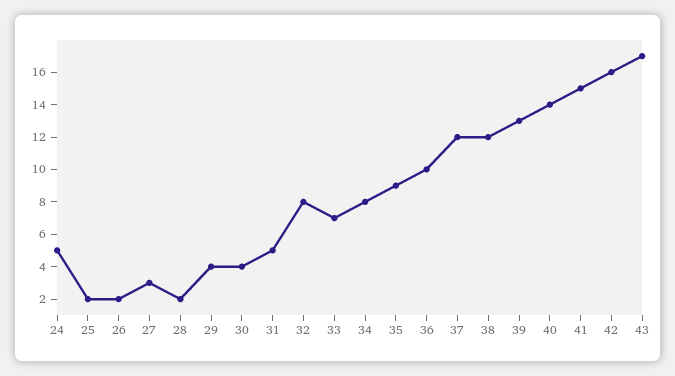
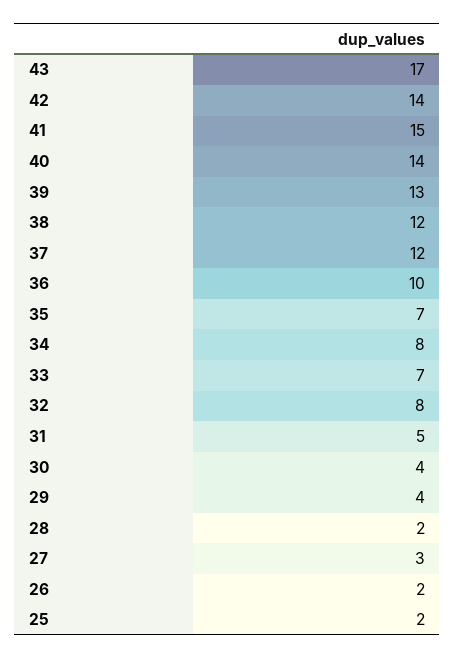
  {
-   "24": 5,
    "25": 2,
    "26": 2,
    "27": 3,
    "28": 2,
    "29": 4,
    "30": 4,
    "31": 5,
    "32": 8,
    "33": 7,
    "34": 8,
-   "35": 9,
+   "35": 7,
    "36": 10,
    "37": 12,
    "38": 12,
    "39": 13,
    "40": 14,
    "41": 15,
-   "42": 16,
+   "42": 14,
    "43": 17
  }

